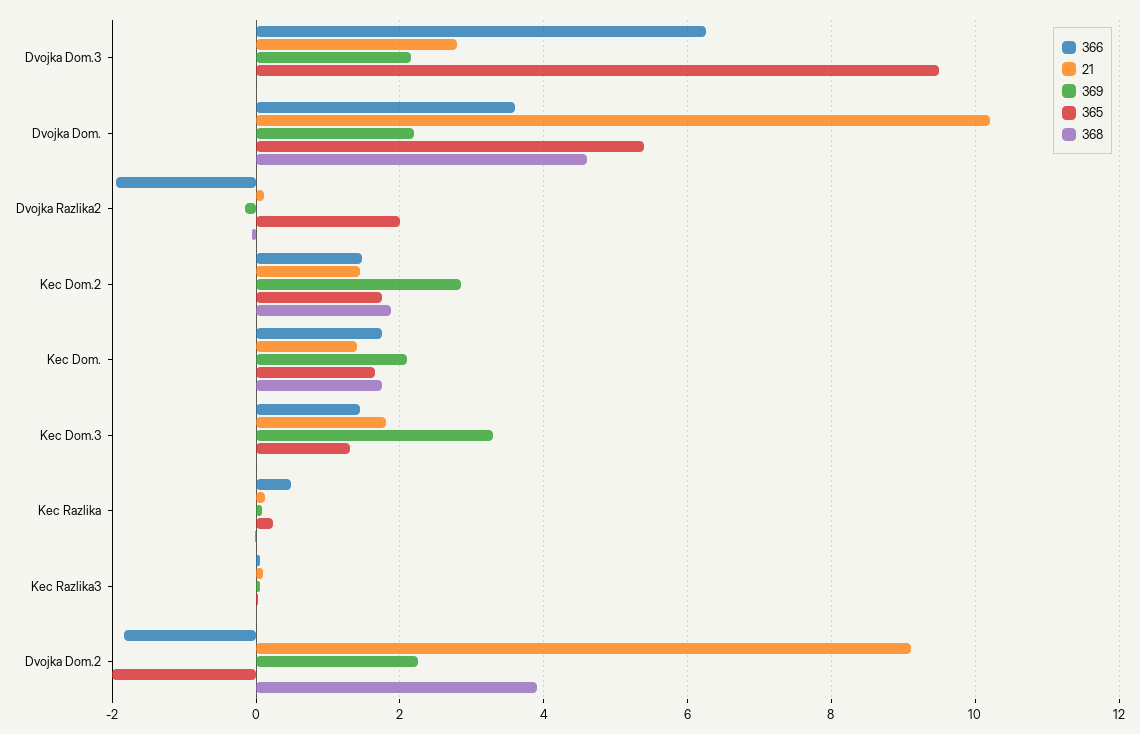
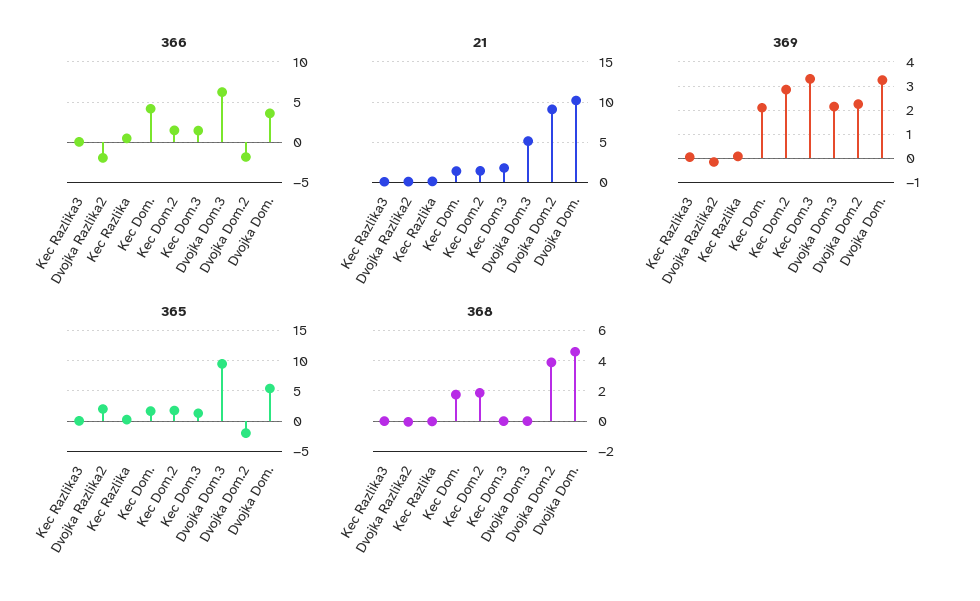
  {
    "366": {
      "Dvojka Dom.3": 6.2,
      "Dvojka Dom.": 3.6,
      "Dvojka Razlika2": -2,
      "Kec Dom.2": 1.4,
-     "Kec Dom.": 1.8,
+     "Kec Dom.": 4,
      "Kec Dom.3": 1.4,
      "Kec Razlika": 0.4,
      "Kec Razlika3": 0,
      "Dvojka Dom.2": -1.8
    },
    "21": {
-     "Dvojka Dom.3": 2.8,
+     "Dvojka Dom.3": 5,
      "Dvojka Dom.": 10.2,
      "Dvojka Razlika2": 0.2,
      "Kec Dom.2": 1.4,
      "Kec Dom.": 1.4,
      "Kec Dom.3": 1.8,
      "Kec Razlika": 0.2,
      "Kec Razlika3": 0,
      "Dvojka Dom.2": 9.2
    },
    "369": {
      "Dvojka Dom.3": 2.2,
-     "Dvojka Dom.": 2.2,
+     "Dvojka Dom.": 3.25,
      "Dvojka Razlika2": -0.2,
      "Kec Dom.2": 2.8,
      "Kec Dom.": 2.2,
      "Kec Dom.3": 3.4,
      "Kec Razlika": 0,
      "Kec Razlika3": 0,
      "Dvojka Dom.2": 2.2
    },
    "365": {
      "Dvojka Dom.3": 9.6,
      "Dvojka Dom.": 5.4,
      "Dvojka Razlika2": 2,
      "Kec Dom.2": 1.8,
      "Kec Dom.": 1.6,
      "Kec Dom.3": 1.4,
      "Kec Razlika": 0.2,
      "Kec Razlika3": 0,
      "Dvojka Dom.2": -2
    },
    "368": {
      "Dvojka Dom.3": 0,
      "Dvojka Dom.": 4.6,
      "Dvojka Razlika2": 0,
      "Kec Dom.2": 1.8,
      "Kec Dom.": 1.8,
      "Kec Dom.3": 0,
      "Kec Razlika": 0,
      "Kec Razlika3": 0,
      "Dvojka Dom.2": 4
    }
  }

